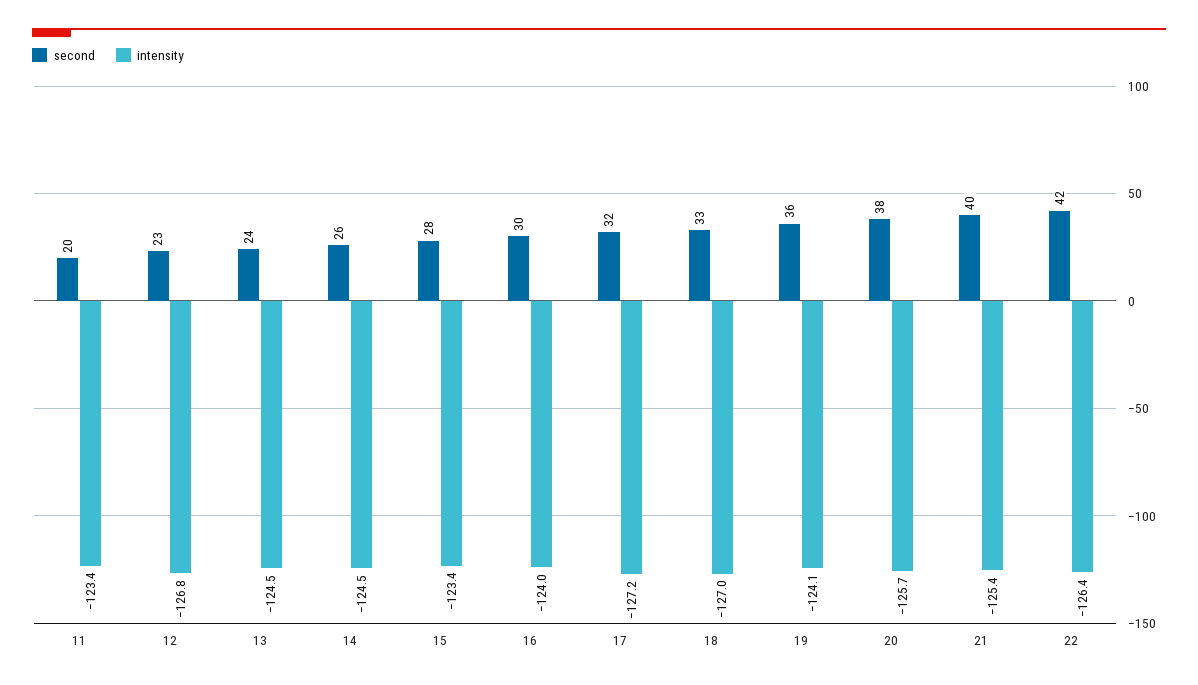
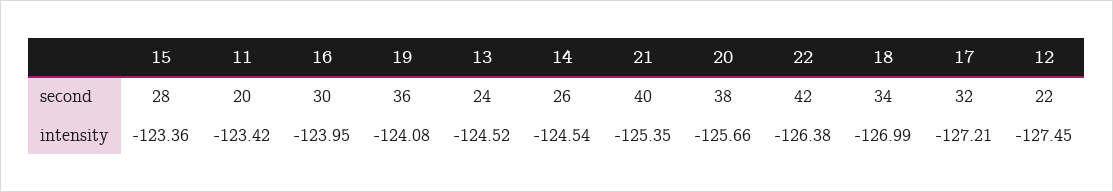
  {
    "second": {
      "11": 20,
-     "12": 23,
+     "12": 22,
      "13": 24,
      "14": 26,
      "15": 28,
      "16": 30,
      "17": 32,
-     "18": 33,
+     "18": 34,
      "19": 36,
      "20": 38,
      "21": 40,
      "22": 42
    },
    "intensity": {
      "11": -123.42,
-     "12": -126.8,
+     "12": -127.45,
      "13": -124.52,
      "14": -124.54,
      "15": -123.36,
      "16": -123.95,
      "17": -127.21,
      "18": -126.99,
      "19": -124.08,
      "20": -125.66,
      "21": -125.35,
      "22": -126.38
    }
  }

